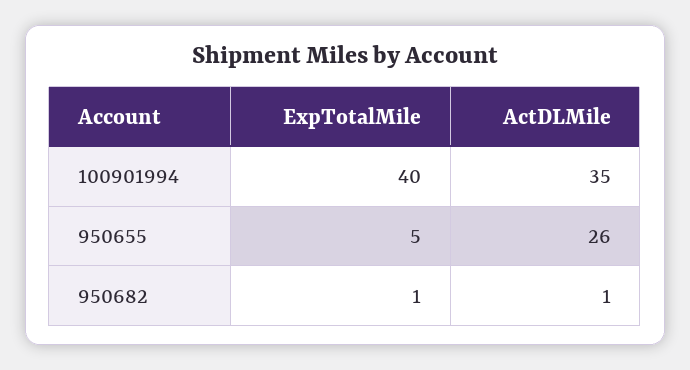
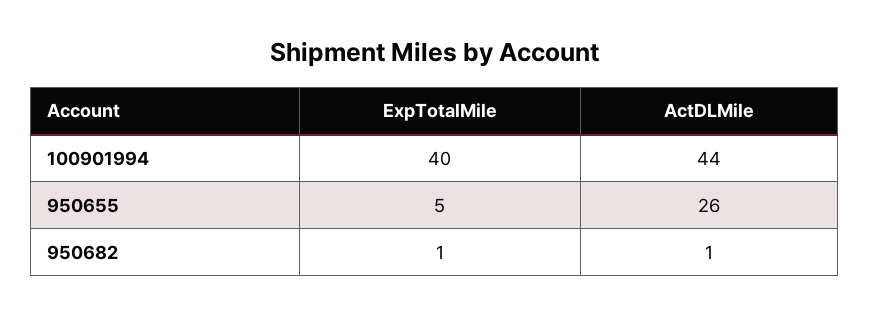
  {
    "ExpTotalMile": {
      "100901994": 40,
      "950655": 5,
      "950682": 1
    },
    "ActDLMile": {
-     "100901994": 35,
+     "100901994": 44,
      "950655": 26,
      "950682": 1
    }
  }

